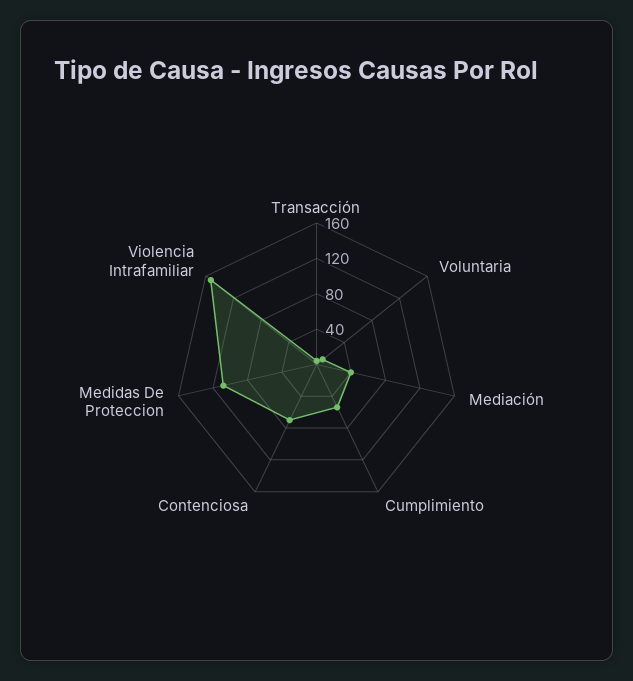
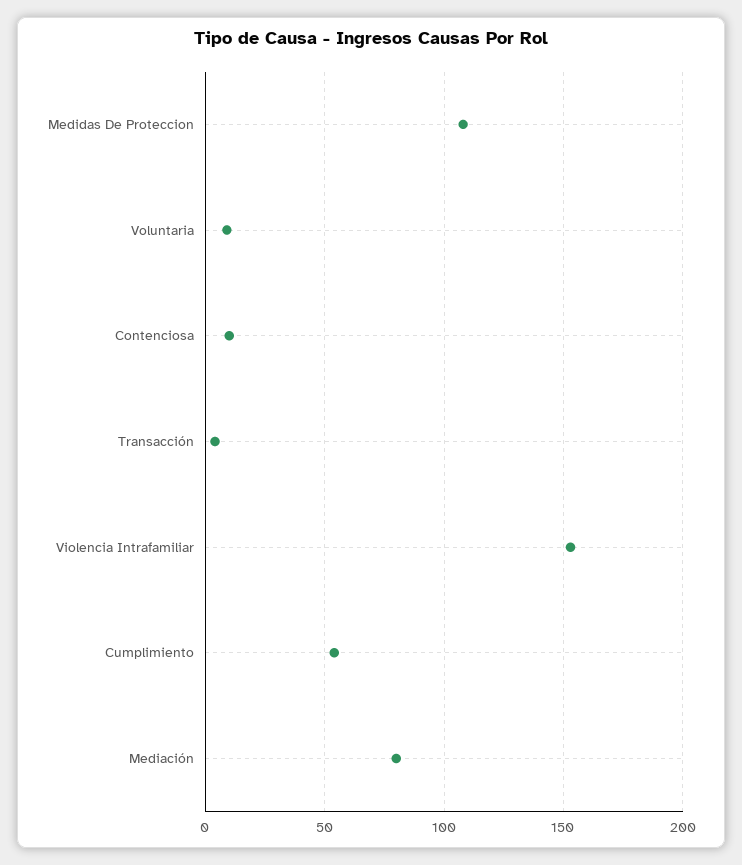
  {
    "Transacción": 5,
    "Voluntaria": 10,
-   "Mediación": 40,
+   "Mediación": 80,
    "Cumplimiento": 55,
-   "Contenciosa": 70,
+   "Contenciosa": 10,
    "Medidas De Proteccion": 110,
    "Violencia Intrafamiliar": 155
  }

